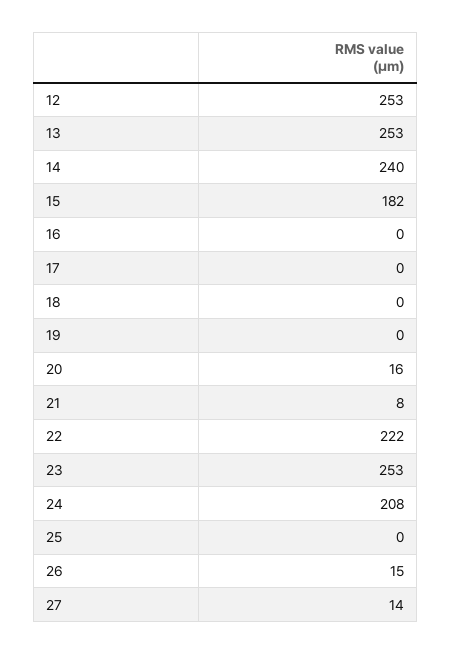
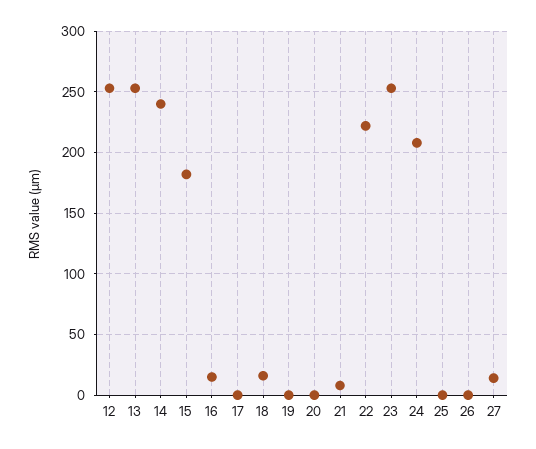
  {
    "12": 253,
    "13": 253,
    "14": 240,
    "15": 182,
-   "16": 0,
+   "16": 15,
    "17": 0,
-   "18": 0,
+   "18": 15,
    "19": 0,
-   "20": 16,
+   "20": 0,
    "21": 8,
    "22": 222,
    "23": 253,
    "24": 208,
    "25": 0,
-   "26": 15,
+   "26": 0,
    "27": 14
  }

